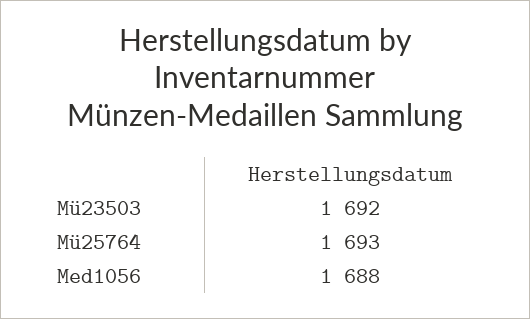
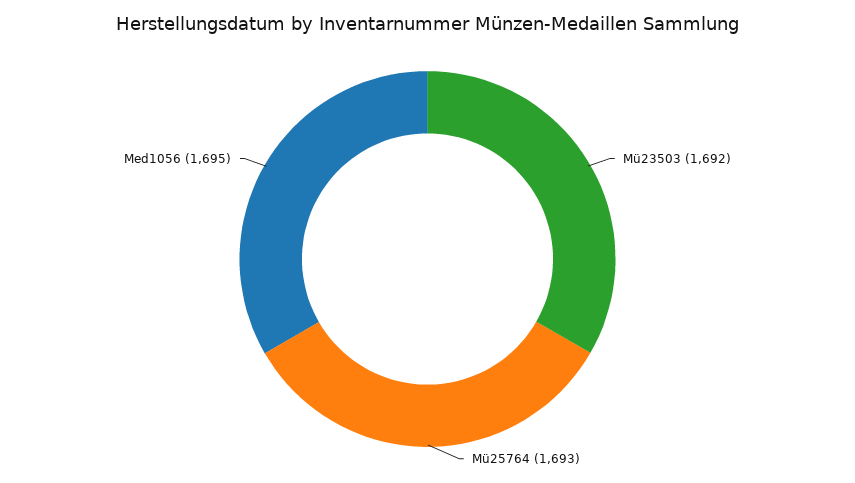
  {
    "Mü23503": 1692,
    "Mü25764": 1693,
-   "Med1056": 1688
+   "Med1056": 1695
  }

